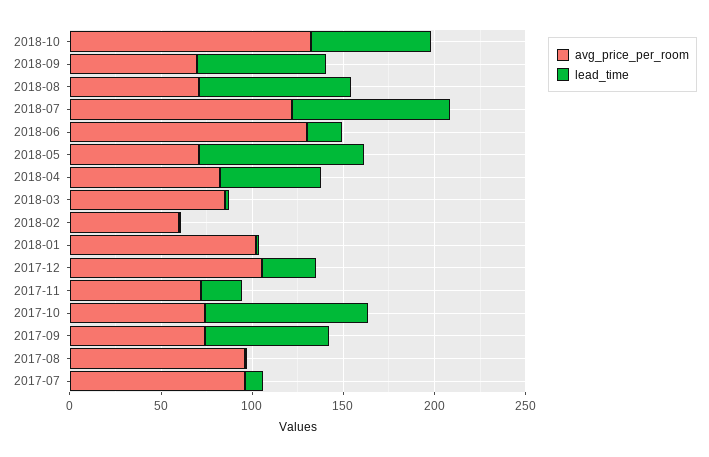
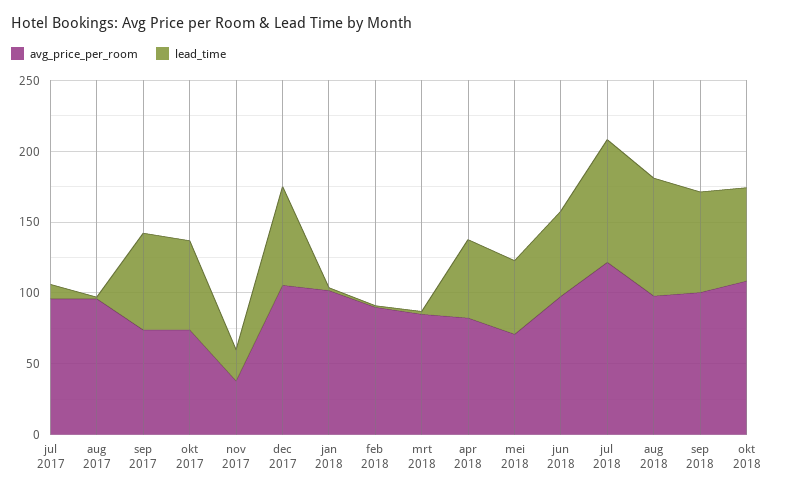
  {
    "avg_price_per_room": {
-     "2018-10": 130,
+     "2018-10": 110,
-     "2018-09": 70,
+     "2018-09": 100,
-     "2018-08": 70,
+     "2018-08": 100,
      "2018-07": 120,
-     "2018-06": 130,
+     "2018-06": 100,
      "2018-05": 70,
      "2018-04": 80,
      "2018-03": 90,
-     "2018-02": 60,
+     "2018-02": 90,
      "2018-01": 100,
      "2017-12": 110,
-     "2017-11": 70,
+     "2017-11": 40,
      "2017-10": 70,
      "2017-09": 70,
      "2017-08": 100,
      "2017-07": 100
    },
    "lead_time": {
      "2018-10": 70,
      "2018-09": 70,
      "2018-08": 80,
      "2018-07": 90,
-     "2018-06": 20,
+     "2018-06": 60,
-     "2018-05": 90,
+     "2018-05": 50,
      "2018-04": 60,
      "2018-03": 0,
      "2018-02": 0,
      "2018-01": 0,
-     "2017-12": 30,
+     "2017-12": 70,
      "2017-11": 20,
-     "2017-10": 90,
+     "2017-10": 60,
      "2017-09": 70,
      "2017-08": 0,
      "2017-07": 10
    }
  }

